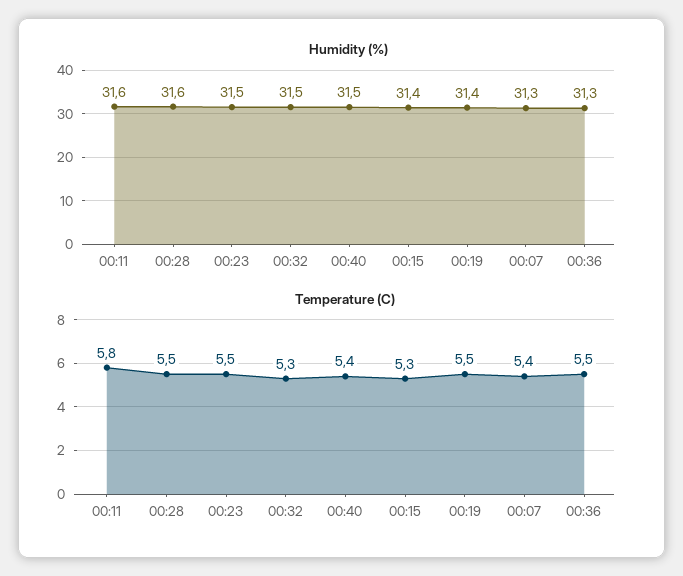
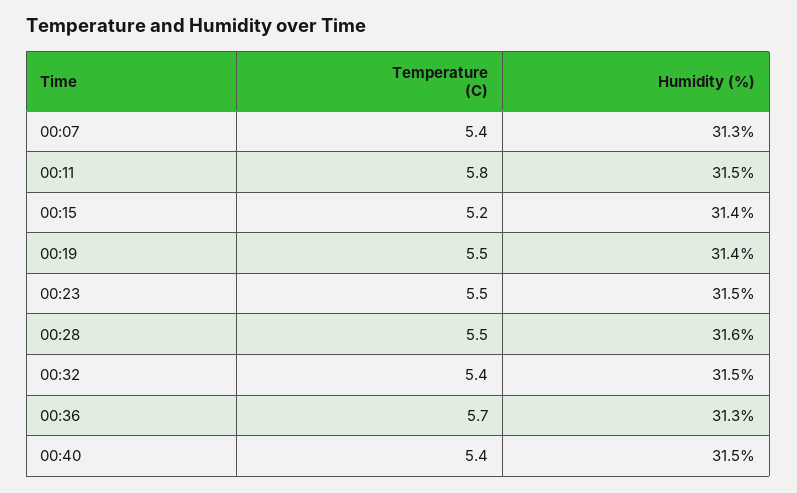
  {
    "Humidity (%)": {
-     "00:11": 31.6,
+     "00:11": 31.5,
      "00:28": 31.6,
      "00:23": 31.5,
      "00:32": 31.5,
      "00:40": 31.5,
      "00:15": 31.4,
      "00:19": 31.4,
      "00:07": 31.3,
      "00:36": 31.3
    },
    "Temperature (C)": {
      "00:11": 5.8,
      "00:28": 5.5,
      "00:23": 5.5,
-     "00:32": 5.3,
+     "00:32": 5.4,
      "00:40": 5.4,
-     "00:15": 5.3,
+     "00:15": 5.2,
      "00:19": 5.5,
      "00:07": 5.4,
-     "00:36": 5.5
+     "00:36": 5.7
    }
  }

